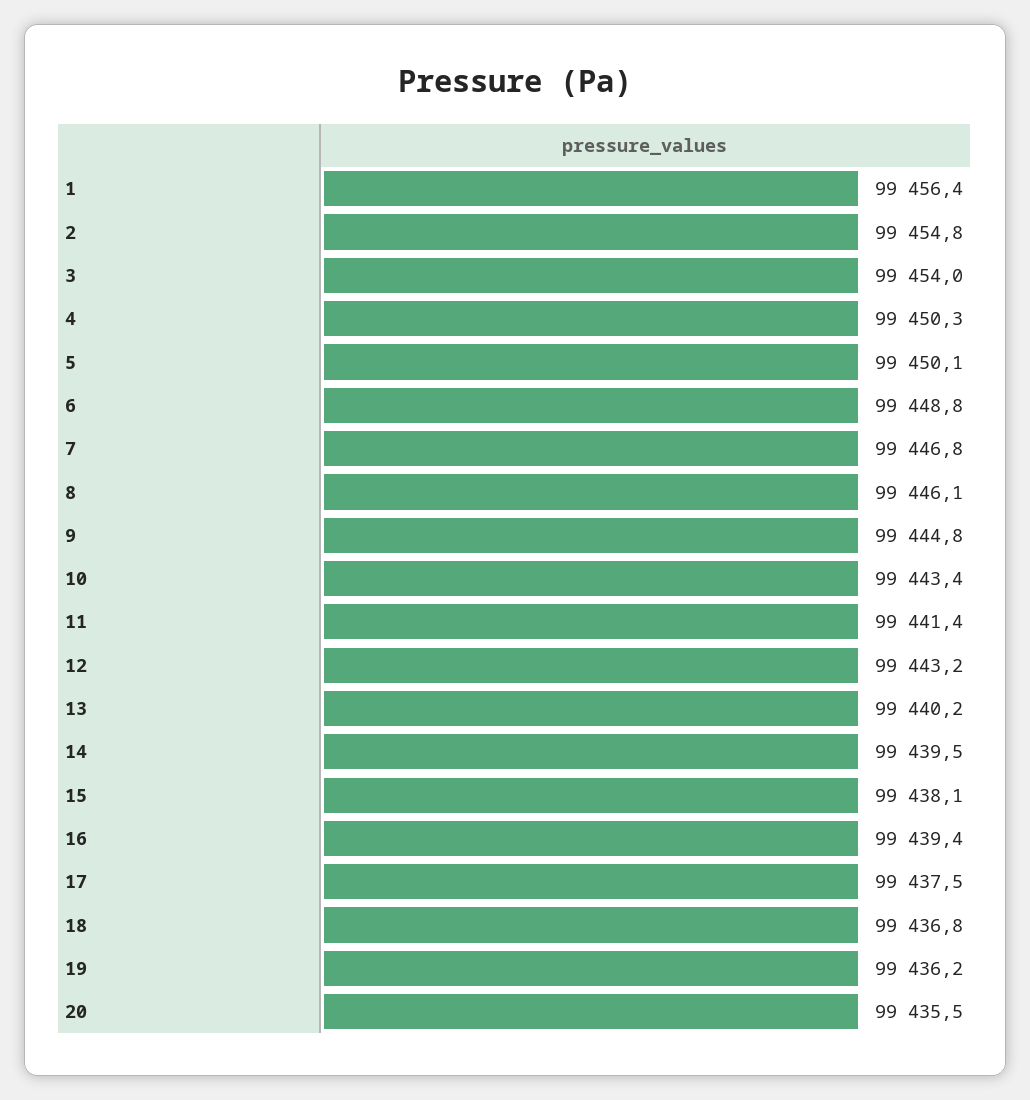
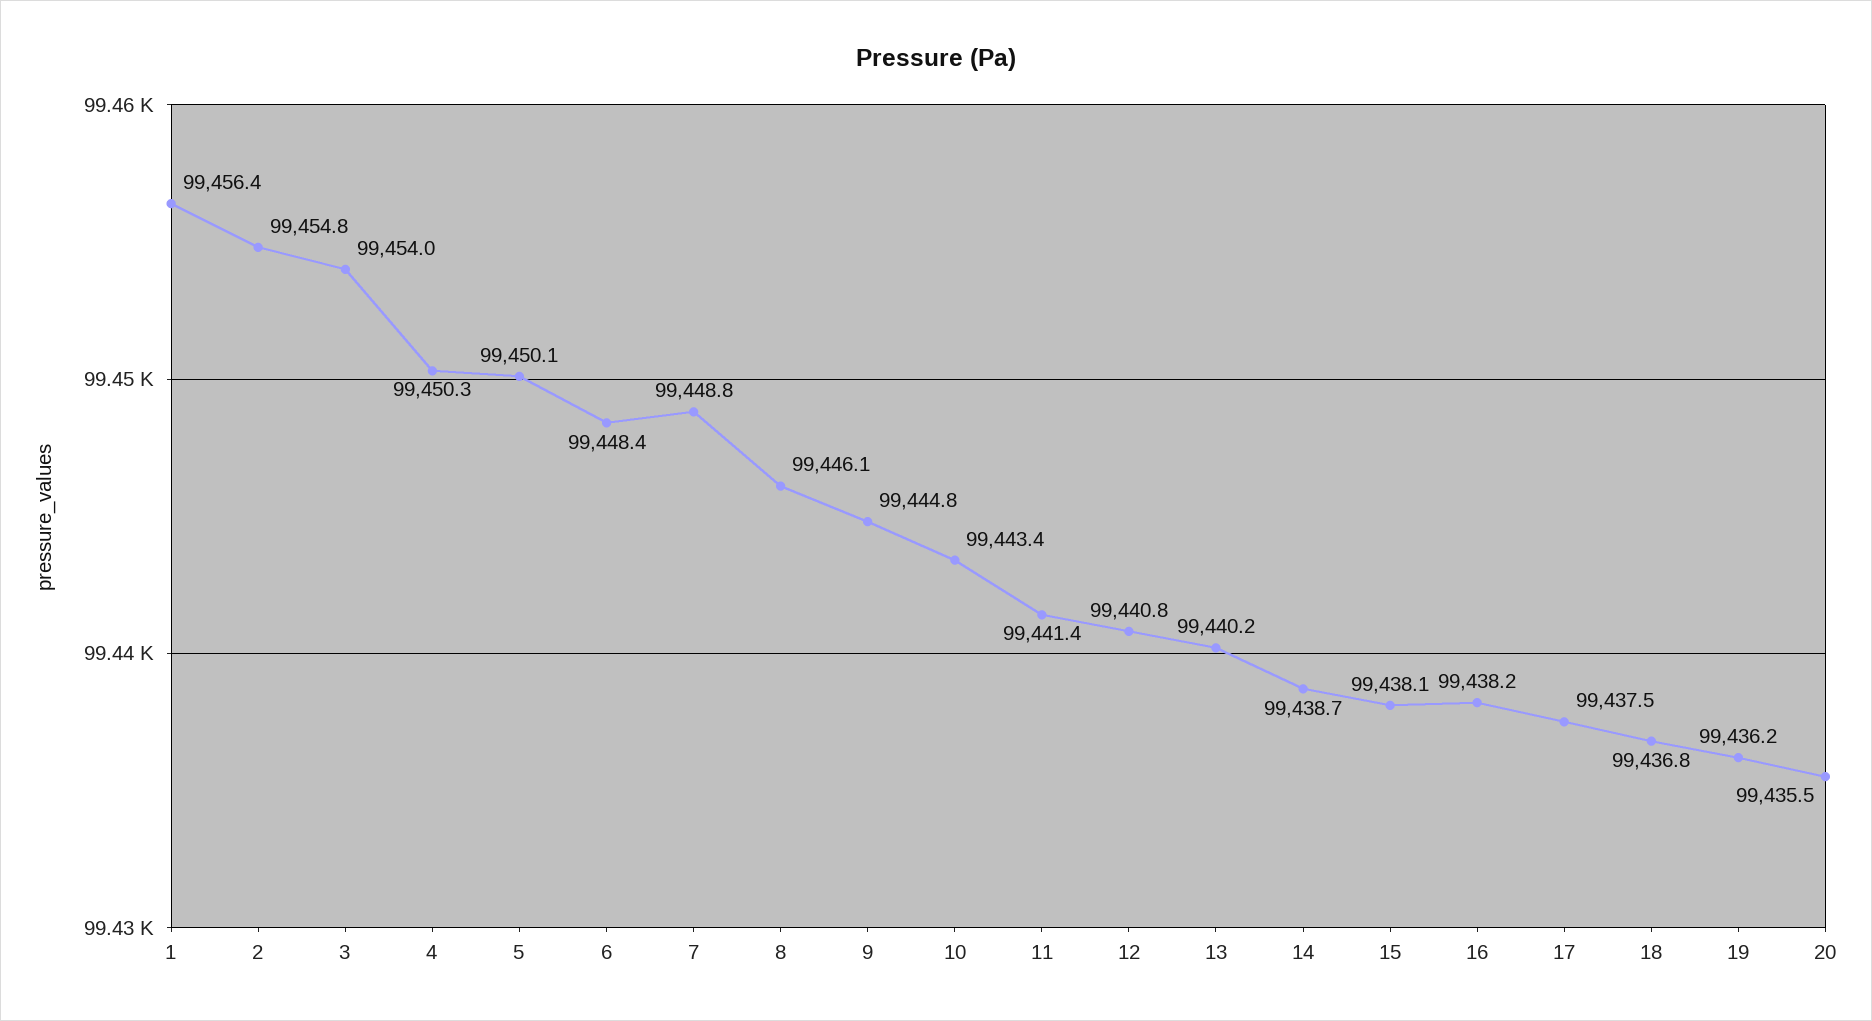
  {
    "1": 99456.4,
    "2": 99454.8,
    "3": 99454,
    "4": 99450.3,
    "5": 99450.1,
-   "6": 99448.8,
+   "6": 99448.4,
-   "7": 99446.8,
+   "7": 99448.8,
    "8": 99446.1,
    "9": 99444.8,
    "10": 99443.4,
    "11": 99441.4,
-   "12": 99443.2,
+   "12": 99440.8,
    "13": 99440.2,
-   "14": 99439.5,
+   "14": 99438.7,
    "15": 99438.1,
-   "16": 99439.4,
+   "16": 99438.2,
    "17": 99437.5,
    "18": 99436.8,
    "19": 99436.2,
    "20": 99435.5
  }

